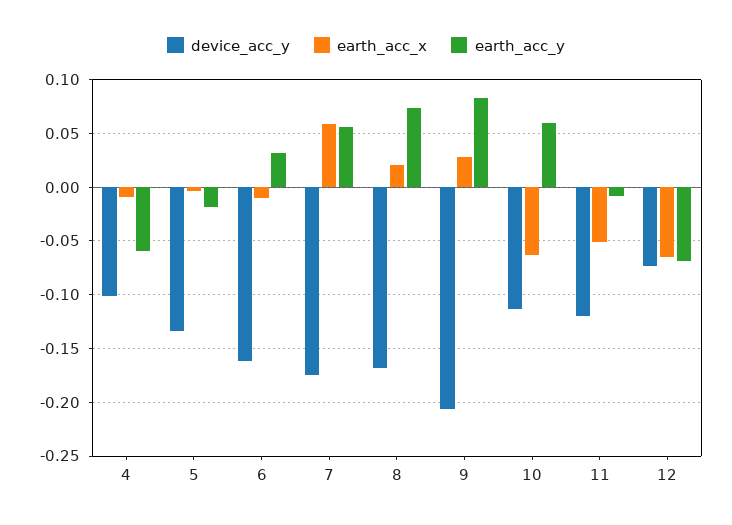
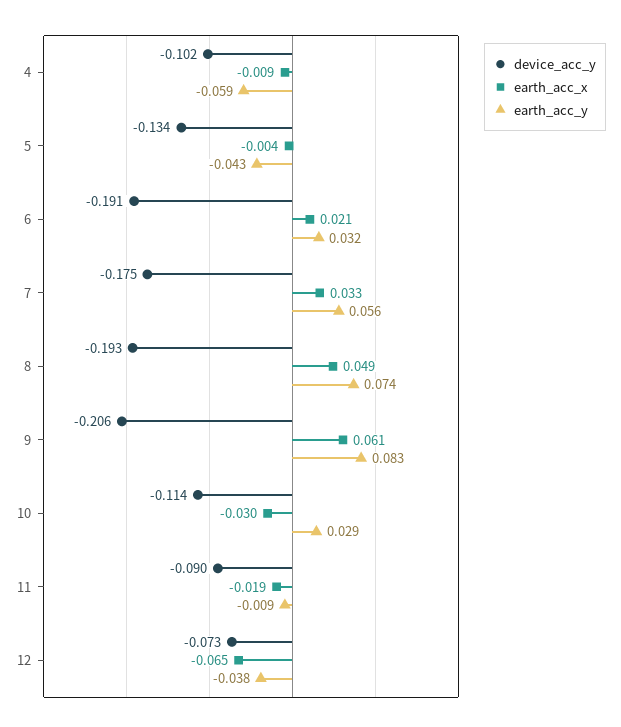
  {
    "device_acc_y": {
      "4": -0.102,
      "5": -0.134,
-     "6": -0.16,
+     "6": -0.191,
      "7": -0.175,
-     "8": -0.17,
+     "8": -0.193,
      "9": -0.206,
      "10": -0.114,
-     "11": -0.12,
+     "11": -0.09,
      "12": -0.073
    },
    "earth_acc_x": {
      "4": -0.009,
      "5": -0.004,
-     "6": -0.01,
+     "6": 0.021,
-     "7": 0.06,
+     "7": 0.033,
-     "8": 0.02,
+     "8": 0.049,
-     "9": 0.03,
+     "9": 0.061,
-     "10": -0.06,
+     "10": -0.03,
-     "11": -0.05,
+     "11": -0.019,
      "12": -0.065
    },
    "earth_acc_y": {
      "4": -0.059,
-     "5": -0.02,
+     "5": -0.043,
      "6": 0.032,
      "7": 0.056,
      "8": 0.074,
      "9": 0.083,
-     "10": 0.06,
+     "10": 0.029,
      "11": -0.009,
-     "12": -0.07
+     "12": -0.038
    }
  }

